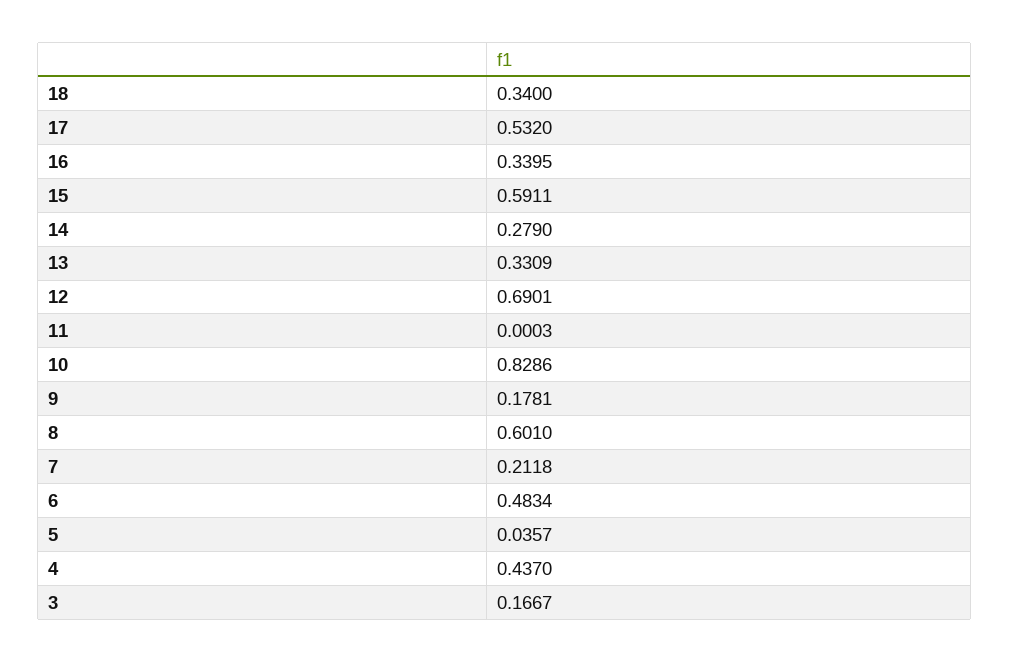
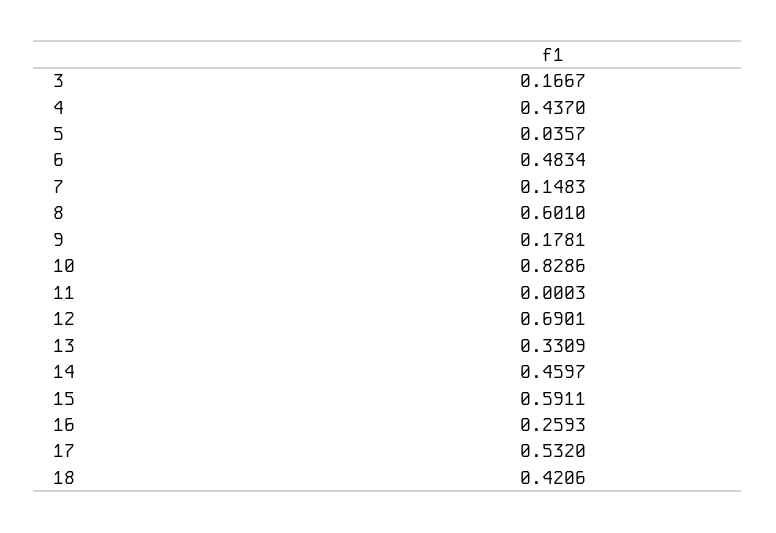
  {
-   "18": 0.34,
+   "18": 0.4206,
    "17": 0.532,
-   "16": 0.3395,
+   "16": 0.2593,
    "15": 0.5911,
-   "14": 0.279,
+   "14": 0.4597,
    "13": 0.3309,
    "12": 0.6901,
    "11": 0.0003,
    "10": 0.8286,
    "9": 0.1781,
    "8": 0.601,
-   "7": 0.2118,
+   "7": 0.1483,
    "6": 0.4834,
    "5": 0.0357,
    "4": 0.437,
    "3": 0.1667
  }

